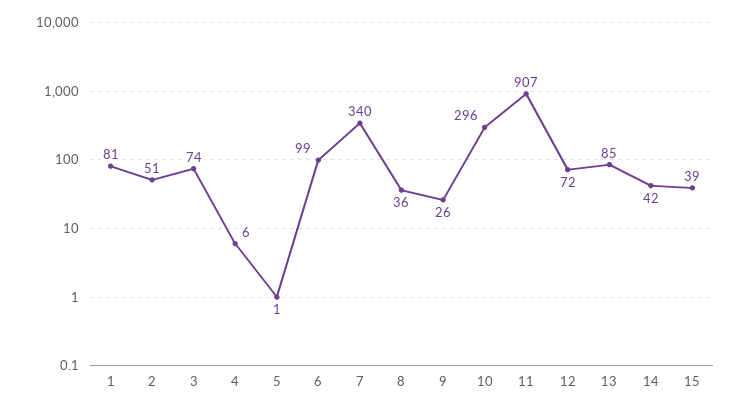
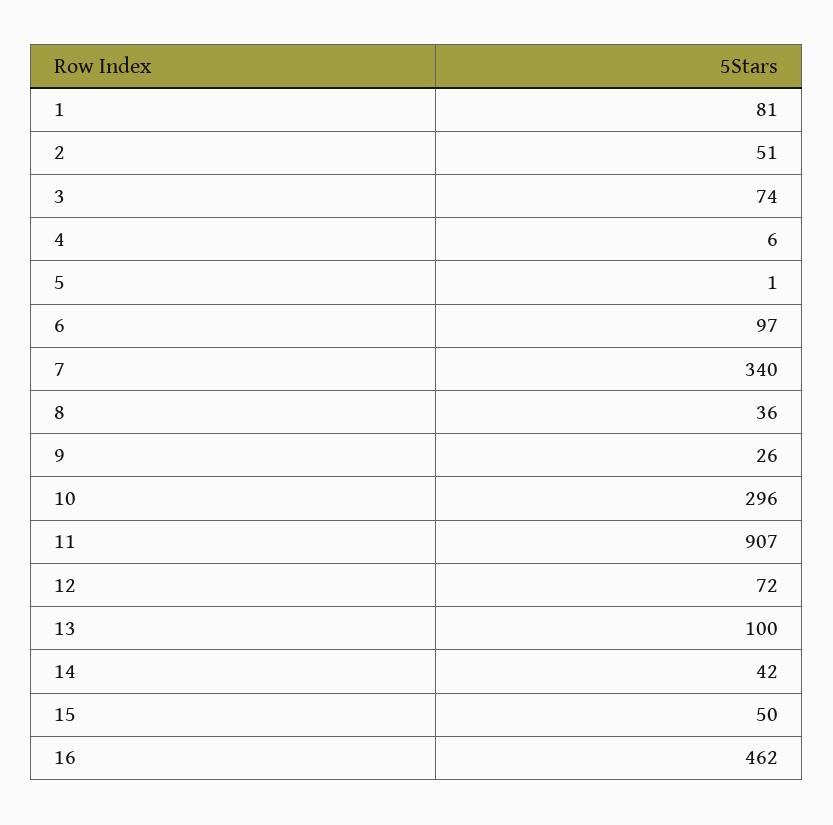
  {
    "1": 81,
    "2": 51,
    "3": 74,
    "4": 6,
    "5": 1,
-   "6": 99,
+   "6": 97,
    "7": 340,
    "8": 36,
    "9": 26,
    "10": 296,
    "11": 907,
    "12": 72,
-   "13": 85,
+   "13": 100,
    "14": 42,
-   "15": 39
+   "15": 50,
+   "16": 462
  }

